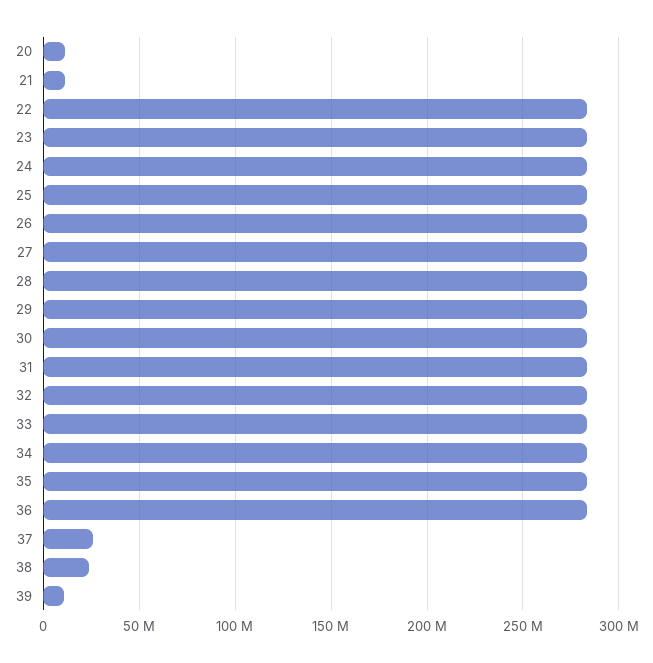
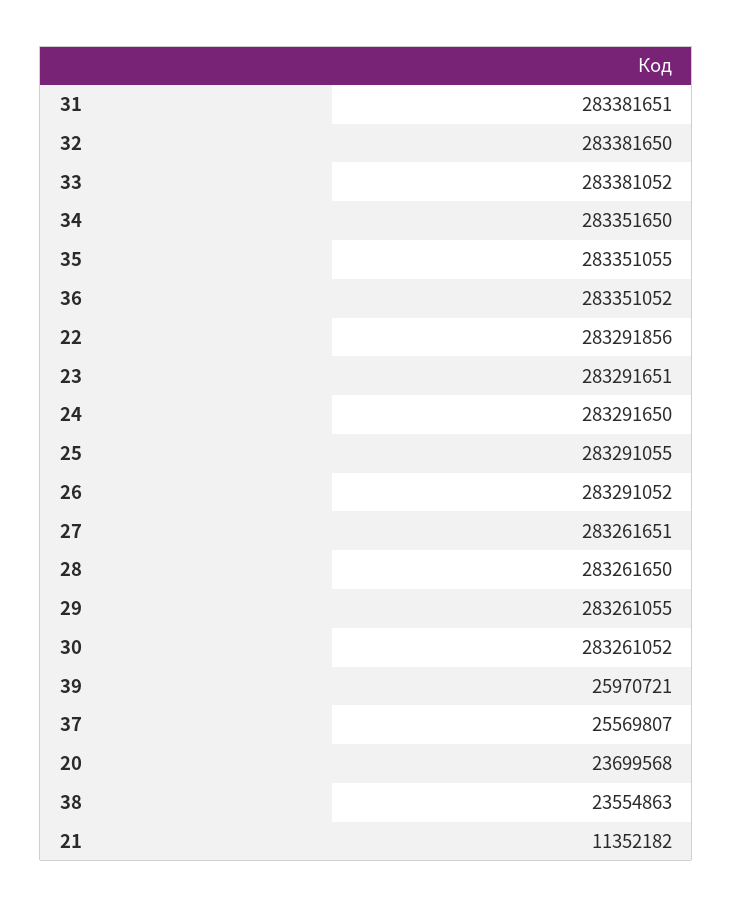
  {
-   "20": 10000000,
+   "20": 23699568,
    "21": 11352182,
    "22": 283291856,
    "23": 283291651,
    "24": 283291650,
    "25": 283291055,
    "26": 283291052,
    "27": 283261651,
    "28": 283261650,
    "29": 283261055,
    "30": 283261052,
    "31": 283381651,
    "32": 283381650,
    "33": 283381052,
    "34": 283351650,
    "35": 283351055,
    "36": 283351052,
    "37": 25569807,
    "38": 23554863,
-   "39": 10000000
+   "39": 25970721
  }

